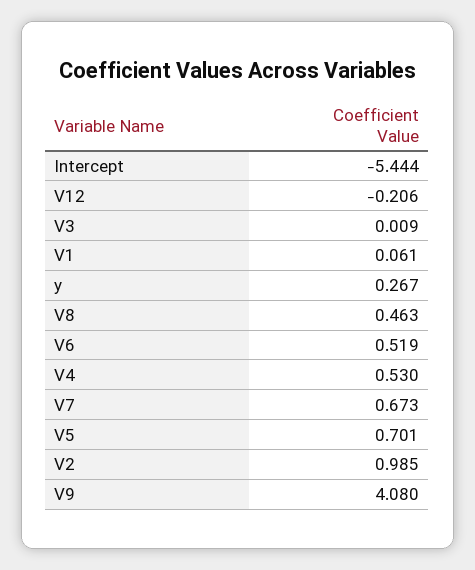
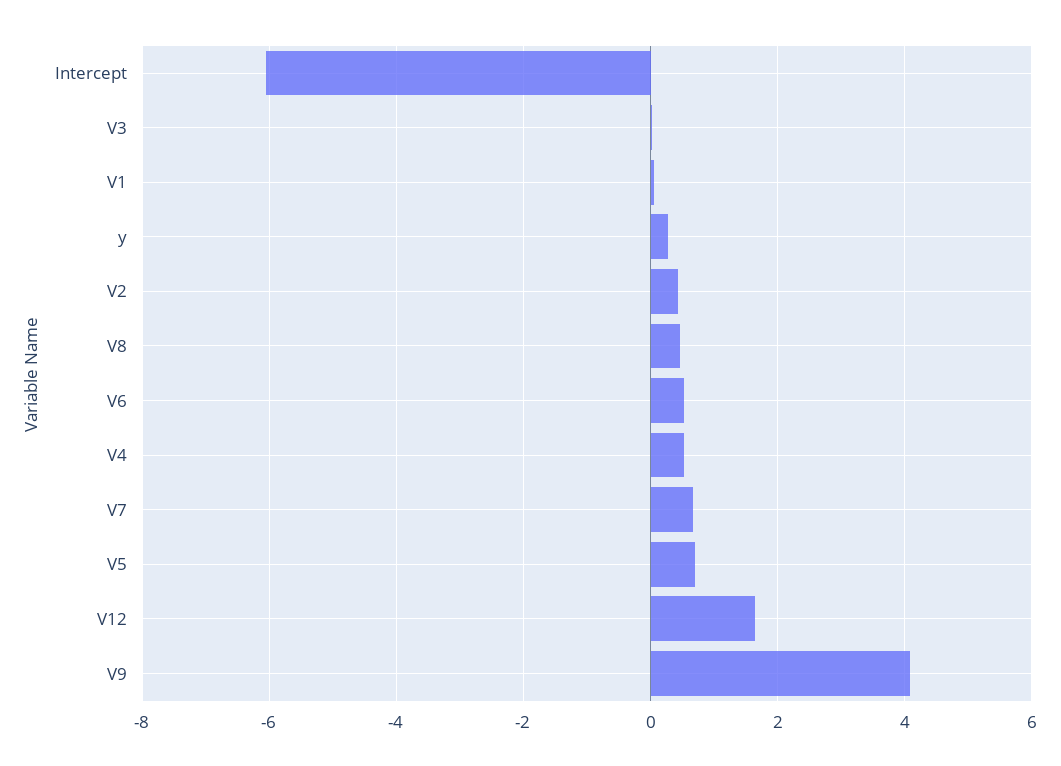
  {
-   "Intercept": -5.444,
+   "Intercept": -6,
-   "V12": -0.206,
+   "V12": 1.6,
    "V3": 0.009,
    "V1": 0.061,
    "y": 0.267,
    "V8": 0.463,
    "V6": 0.519,
    "V4": 0.53,
    "V7": 0.673,
    "V5": 0.701,
-   "V2": 0.985,
+   "V2": 0.4,
    "V9": 4.08
  }

